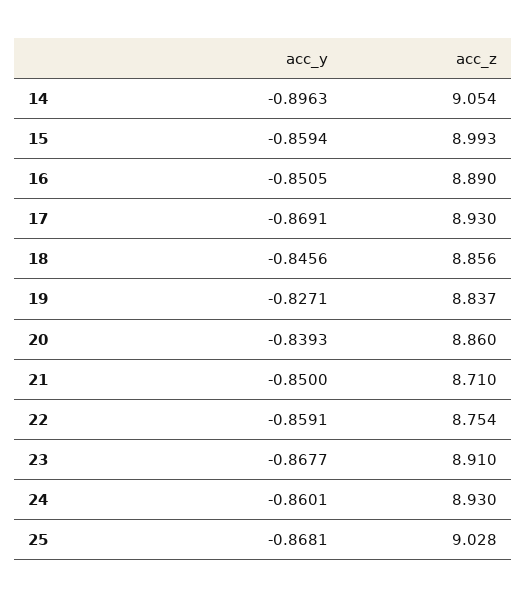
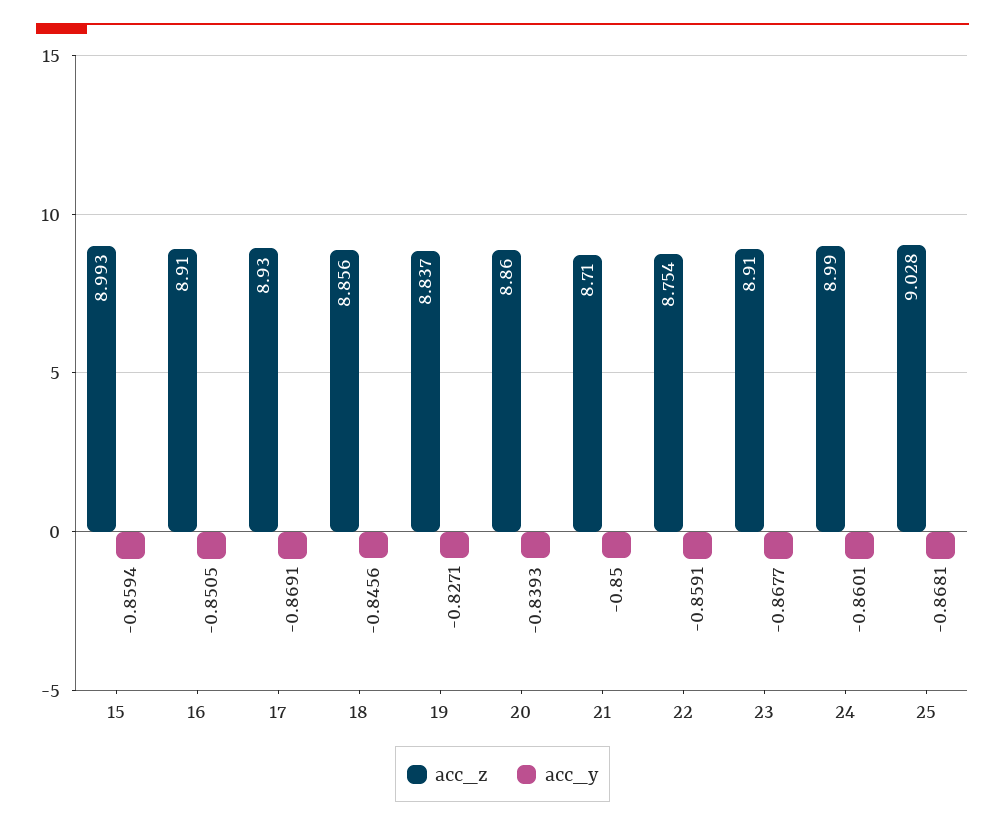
  {
    "acc_y": {
-     "14": -0.8963,
      "15": -0.8594,
      "16": -0.8505,
      "17": -0.8691,
      "18": -0.8456,
      "19": -0.8271,
      "20": -0.8393,
      "21": -0.85,
      "22": -0.8591,
      "23": -0.8677,
      "24": -0.8601,
      "25": -0.8681
    },
    "acc_z": {
-     "14": 9.054,
      "15": 8.993,
-     "16": 8.89,
+     "16": 8.91,
      "17": 8.93,
      "18": 8.856,
      "19": 8.837,
      "20": 8.86,
      "21": 8.71,
      "22": 8.754,
      "23": 8.91,
-     "24": 8.93,
+     "24": 8.99,
      "25": 9.028
    }
  }

